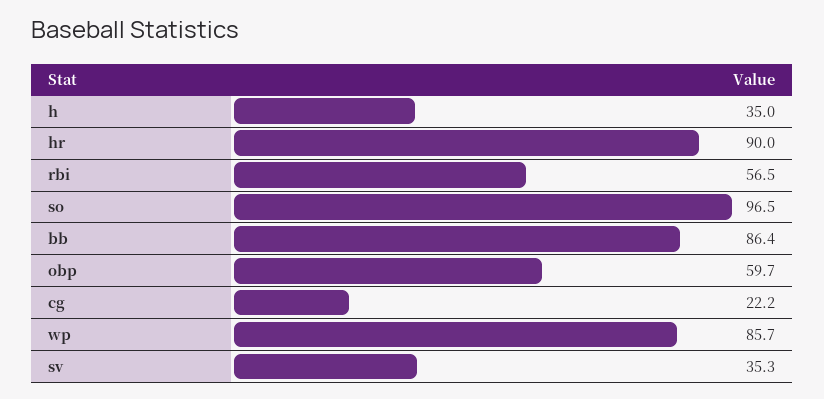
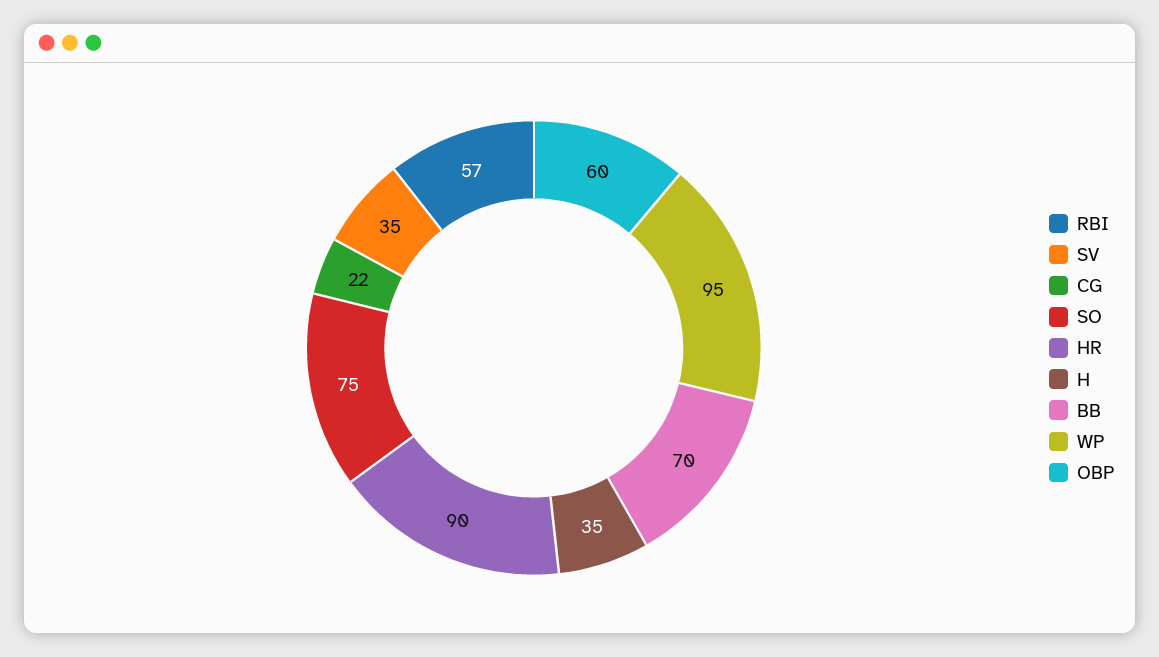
  {
    "h": 35,
    "hr": 90,
    "rbi": 56.5,
-   "so": 96.5,
+   "so": 75,
-   "bb": 86.4,
+   "bb": 70,
    "obp": 59.7,
    "cg": 22.2,
-   "wp": 85.7,
+   "wp": 95,
    "sv": 35.3
  }

